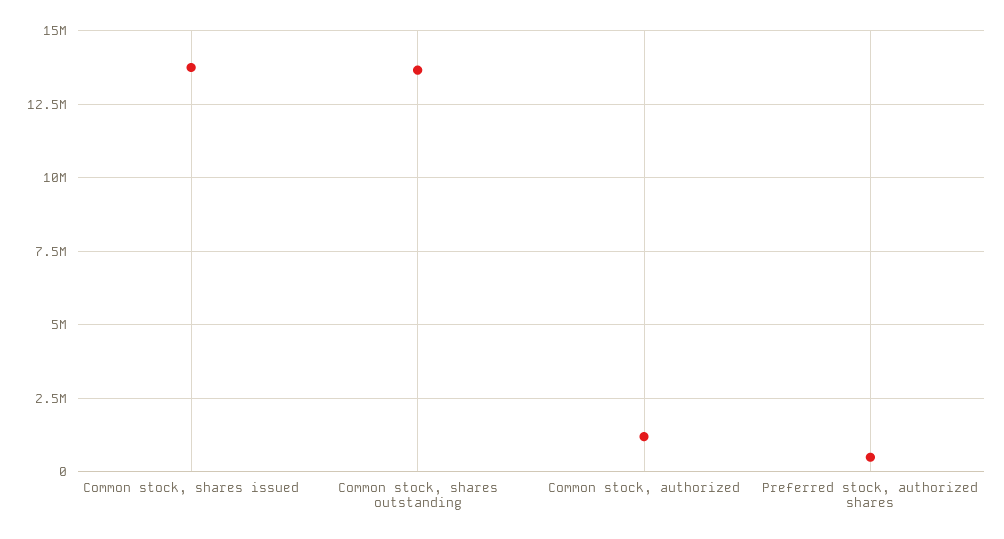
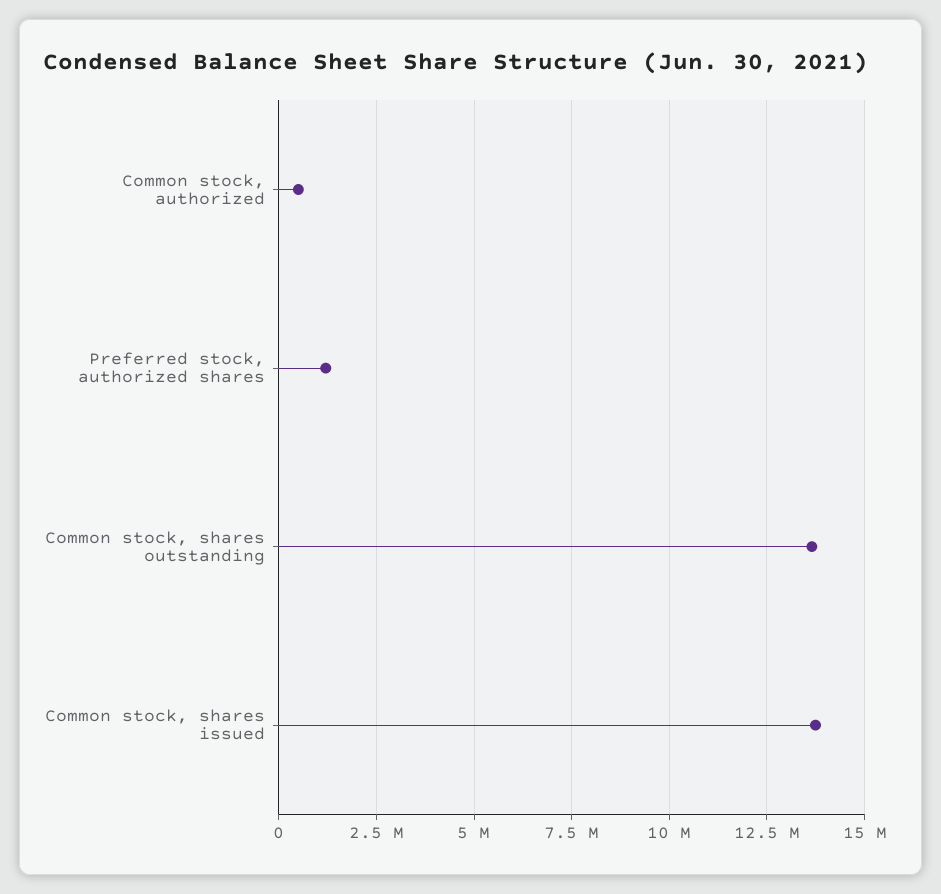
  {
    "Common stock, shares issued": 13750000,
    "Common stock, shares outstanding": 13750000,
-   "Common stock, authorized": 1250000,
+   "Common stock, authorized": 500000,
-   "Preferred stock, authorized shares": 500000
+   "Preferred stock, authorized shares": 1250000
  }

